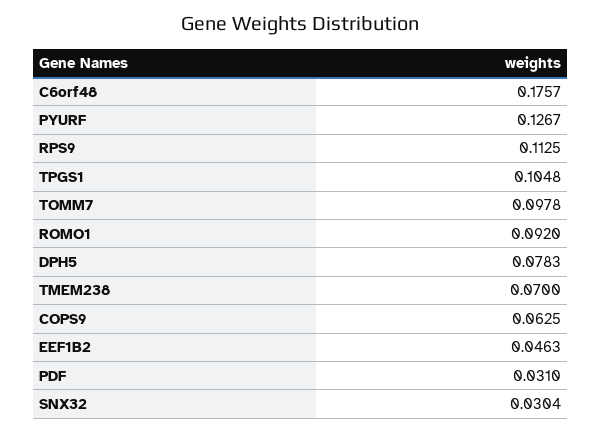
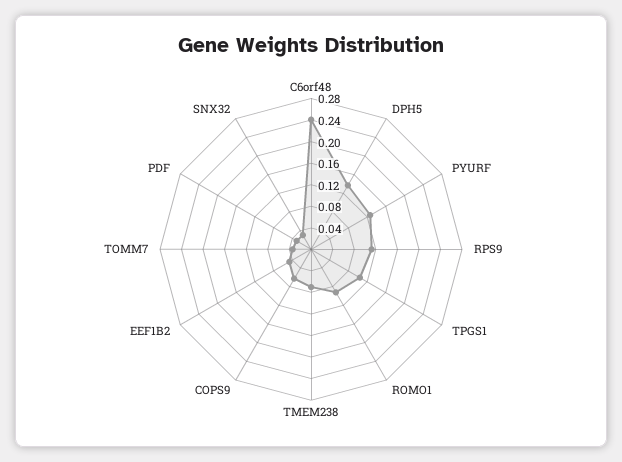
  {
-   "C6orf48": 0.1757,
+   "C6orf48": 0.24,
    "PYURF": 0.1267,
    "RPS9": 0.1125,
    "TPGS1": 0.1048,
-   "TOMM7": 0.0978,
+   "TOMM7": 0.04,
    "ROMO1": 0.092,
-   "DPH5": 0.0783,
+   "DPH5": 0.14,
    "TMEM238": 0.07,
    "COPS9": 0.0625,
    "EEF1B2": 0.0463,
    "PDF": 0.031,
    "SNX32": 0.0304
  }

